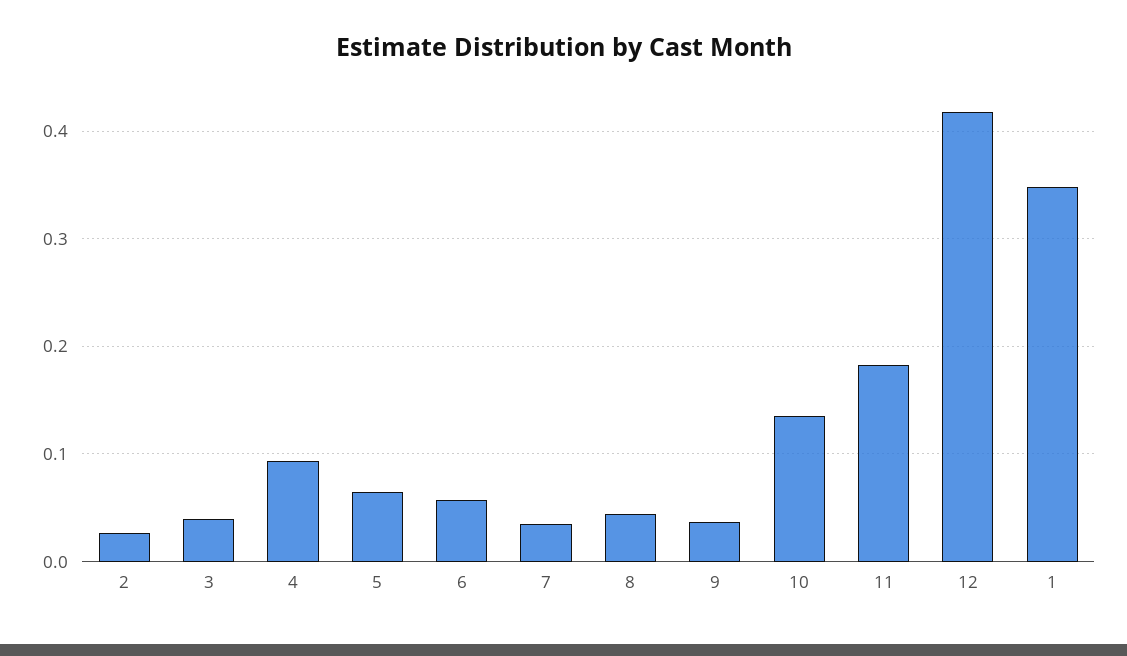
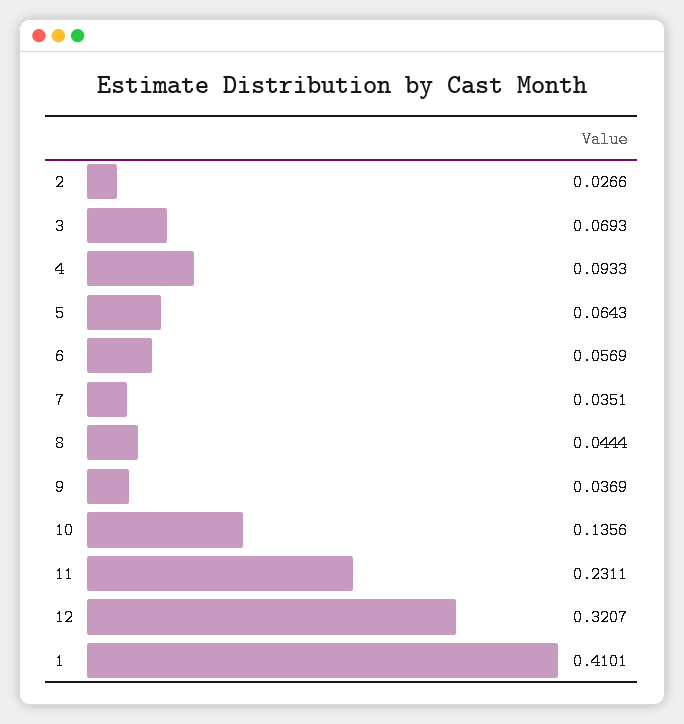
  {
    "2": 0.0266,
-   "3": 0.04,
+   "3": 0.0693,
    "4": 0.0933,
    "5": 0.0643,
    "6": 0.0569,
    "7": 0.0351,
    "8": 0.0444,
    "9": 0.0369,
    "10": 0.1356,
-   "11": 0.18,
+   "11": 0.2311,
-   "12": 0.42,
+   "12": 0.3207,
-   "1": 0.35
+   "1": 0.4101
  }

